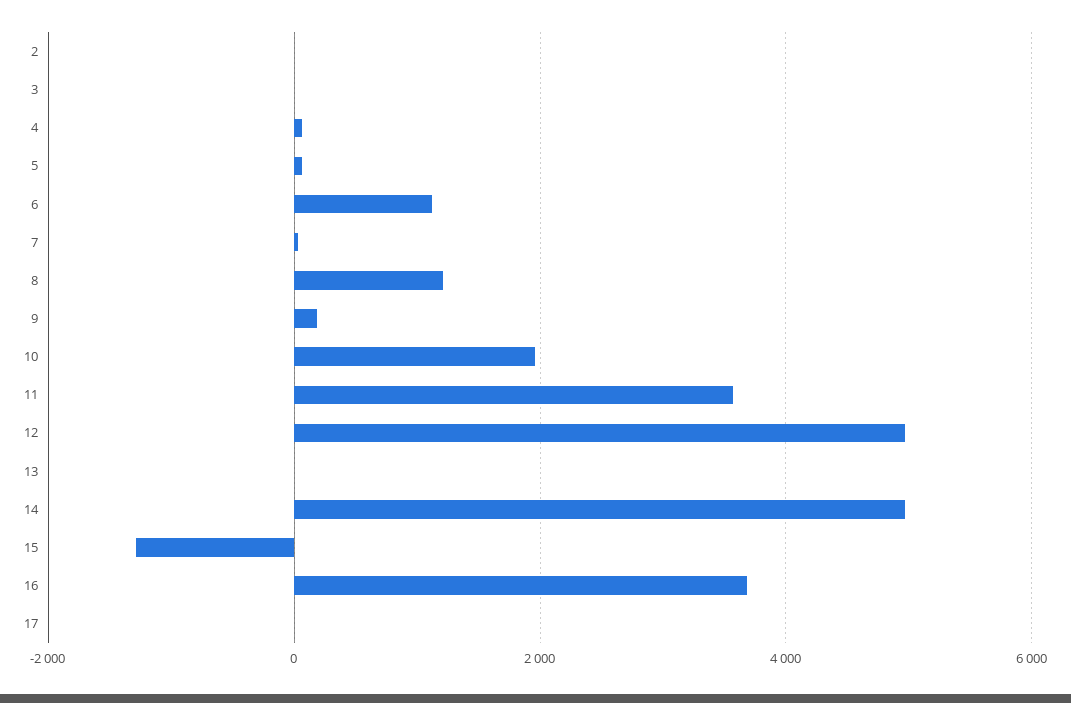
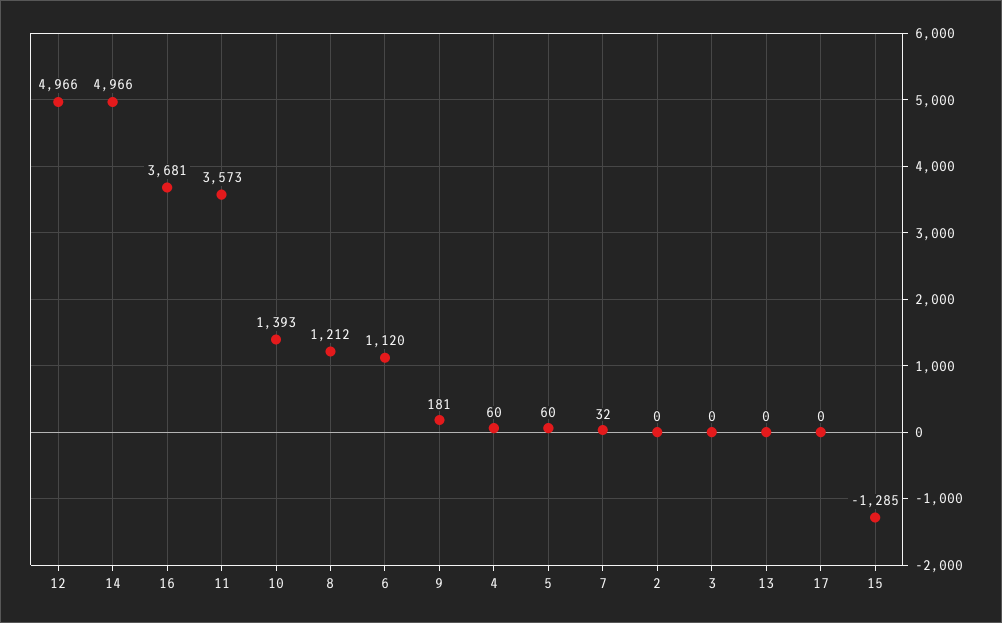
  {
    "2": 0,
    "3": 0,
    "4": 60,
    "5": 60,
    "6": 1120,
    "7": 32,
    "8": 1212,
    "9": 181,
-   "10": 2000,
+   "10": 1393,
    "11": 3573,
    "12": 4966,
    "13": 0,
    "14": 4966,
    "15": -1285,
    "16": 3681,
    "17": 0
  }

